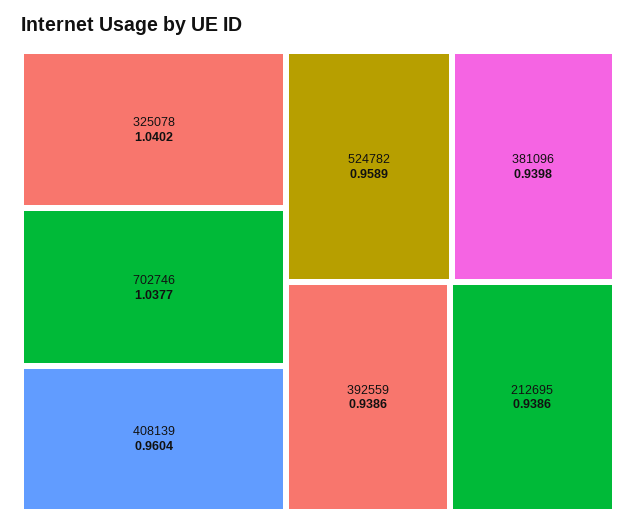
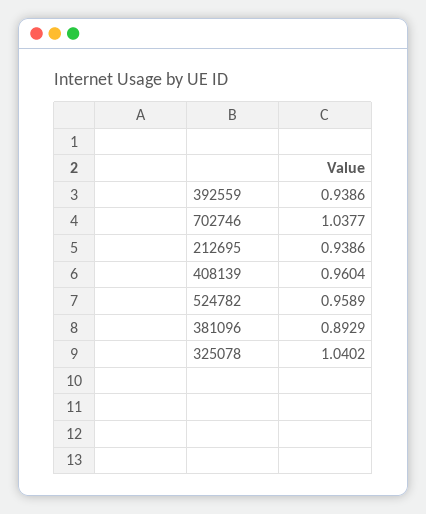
  {
    "325078": 1.0402,
    "702746": 1.0377,
    "408139": 0.9604,
    "524782": 0.9589,
-   "381096": 0.9398,
+   "381096": 0.8929,
    "392559": 0.9386,
    "212695": 0.9386
  }

